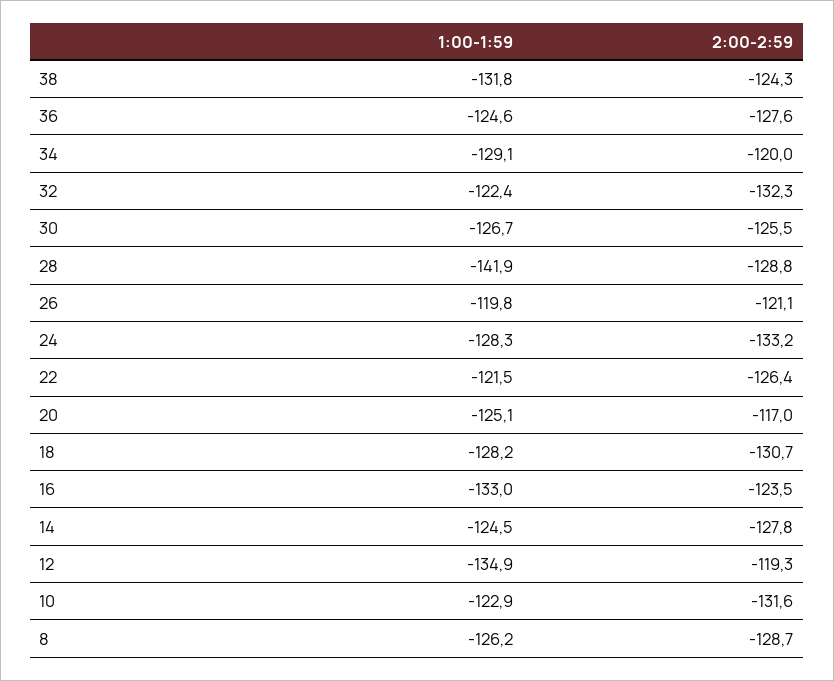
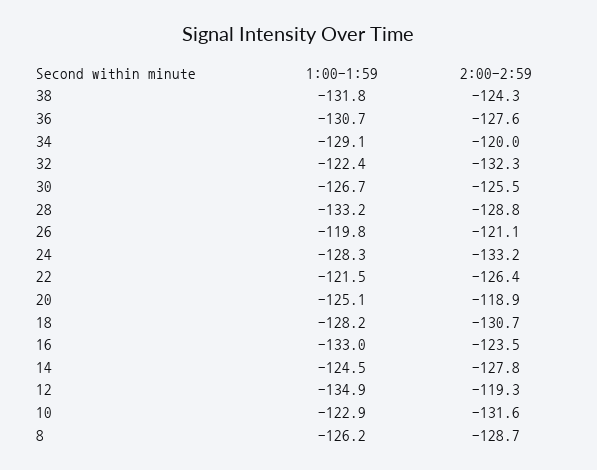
  {
    "1:00-1:59": {
      "38": -131.8,
-     "36": -124.6,
+     "36": -130.7,
      "34": -129.1,
      "32": -122.4,
      "30": -126.7,
-     "28": -141.9,
+     "28": -133.2,
      "26": -119.8,
      "24": -128.3,
      "22": -121.5,
      "20": -125.1,
      "18": -128.2,
      "16": -133,
      "14": -124.5,
      "12": -134.9,
      "10": -122.9,
      "8": -126.2
    },
    "2:00-2:59": {
      "38": -124.3,
      "36": -127.6,
      "34": -120,
      "32": -132.3,
      "30": -125.5,
      "28": -128.8,
      "26": -121.1,
      "24": -133.2,
      "22": -126.4,
-     "20": -117,
+     "20": -118.9,
      "18": -130.7,
      "16": -123.5,
      "14": -127.8,
      "12": -119.3,
      "10": -131.6,
      "8": -128.7
    }
  }

